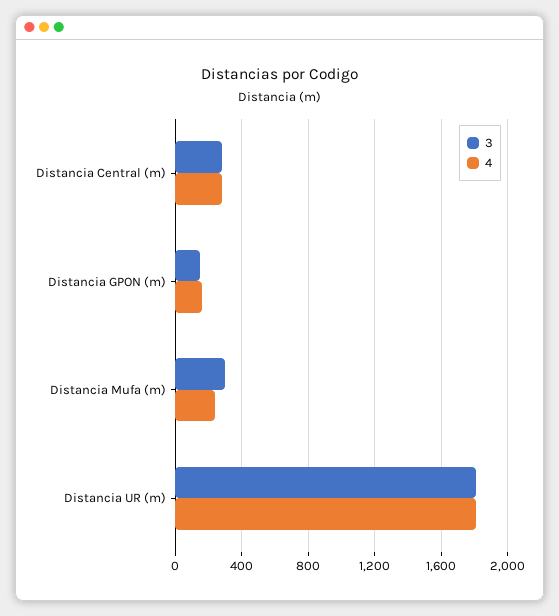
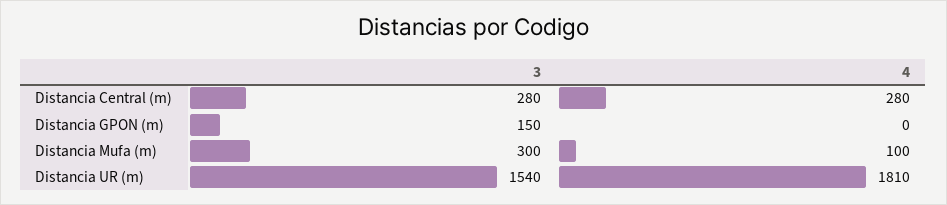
  {
    "3": {
      "Distancia Central (m)": 280,
      "Distancia GPON (m)": 150,
      "Distancia Mufa (m)": 300,
-     "Distancia UR (m)": 1800
+     "Distancia UR (m)": 1540
    },
    "4": {
      "Distancia Central (m)": 280,
-     "Distancia GPON (m)": 150,
+     "Distancia GPON (m)": 0,
-     "Distancia Mufa (m)": 250,
+     "Distancia Mufa (m)": 100,
      "Distancia UR (m)": 1810
    }
  }

